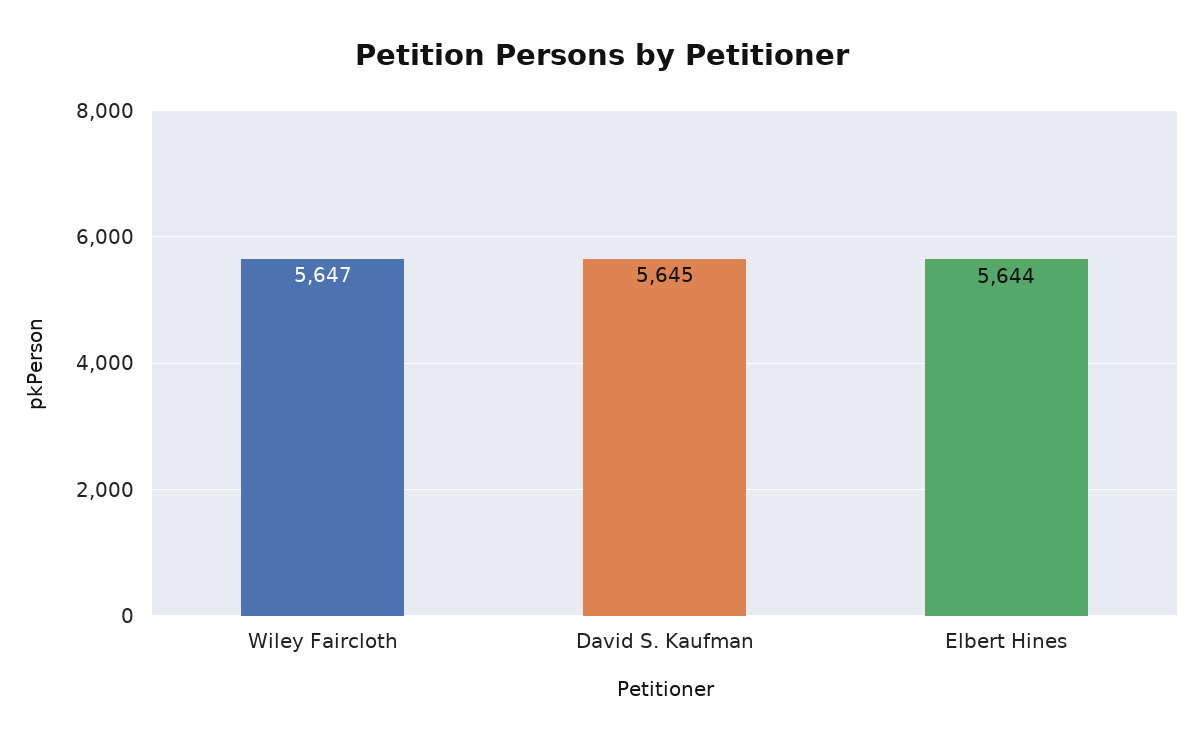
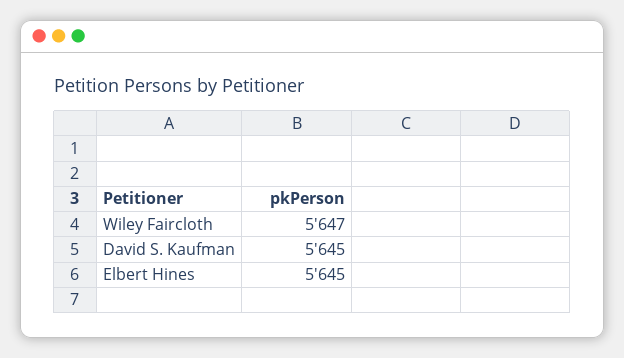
  {
    "Wiley Faircloth": 5647,
    "David S. Kaufman": 5645,
-   "Elbert Hines": 5644
+   "Elbert Hines": 5645
  }

